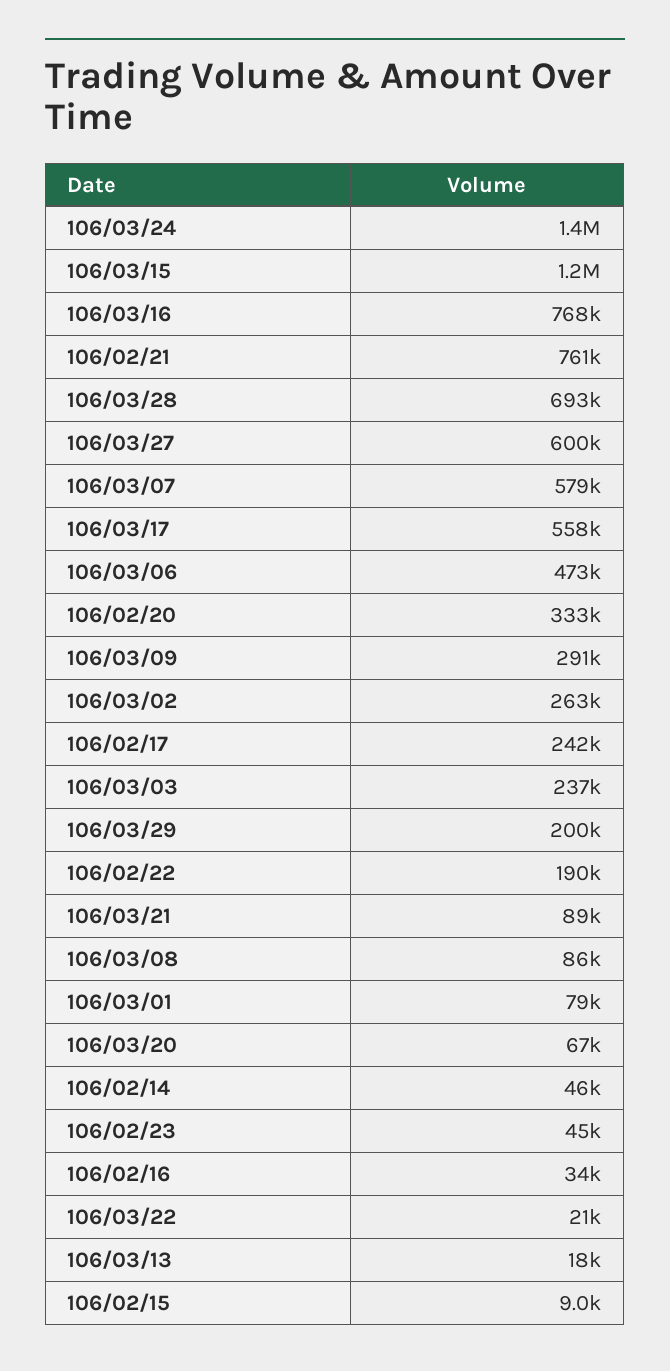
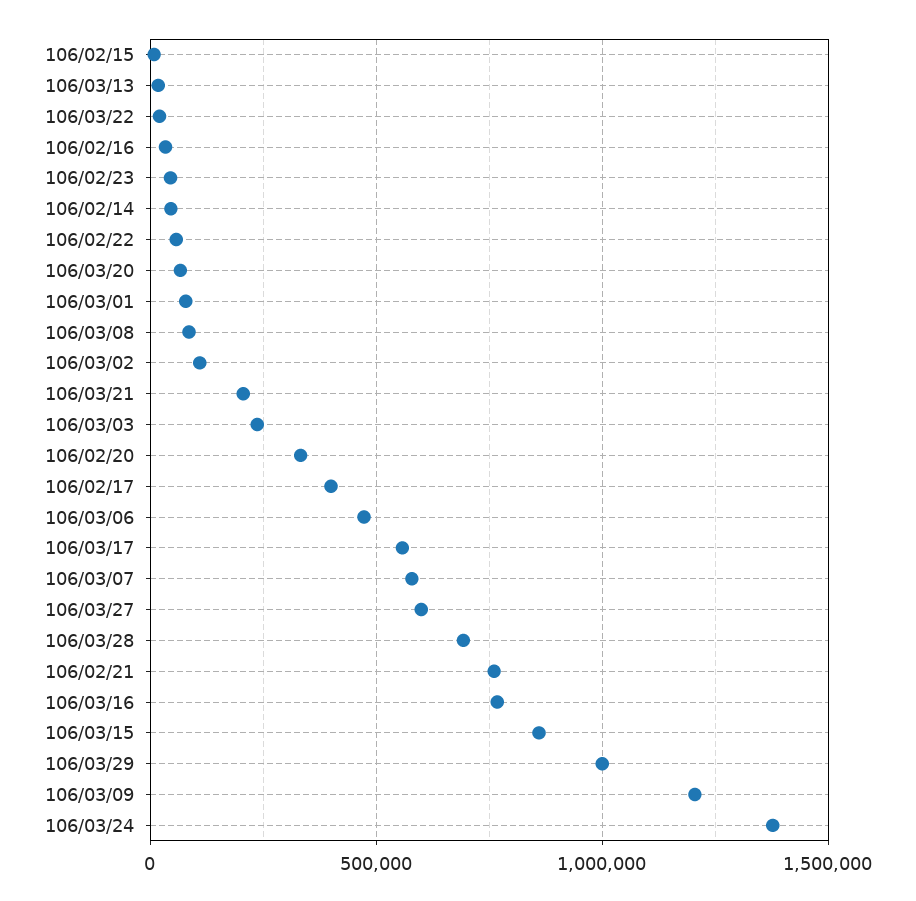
  {
    "106/03/24": 1400000,
-   "106/03/15": 1200000,
+   "106/03/15": 850000,
    "106/03/16": 768000,
    "106/02/21": 761000,
    "106/03/28": 693000,
    "106/03/27": 600000,
    "106/03/07": 579000,
    "106/03/17": 558000,
    "106/03/06": 473000,
    "106/02/20": 333000,
-   "106/03/09": 291000,
+   "106/03/09": 1200000,
-   "106/03/02": 263000,
+   "106/03/02": 100000,
-   "106/02/17": 242000,
+   "106/02/17": 400000,
    "106/03/03": 237000,
-   "106/03/29": 200000,
+   "106/03/29": 1000000,
-   "106/02/22": 190000,
+   "106/02/22": 50000,
-   "106/03/21": 89000,
+   "106/03/21": 200000,
    "106/03/08": 86000,
    "106/03/01": 79000,
    "106/03/20": 67000,
    "106/02/14": 46000,
    "106/02/23": 45000,
    "106/02/16": 34000,
    "106/03/22": 21000,
    "106/03/13": 18000,
    "106/02/15": 9000
  }

